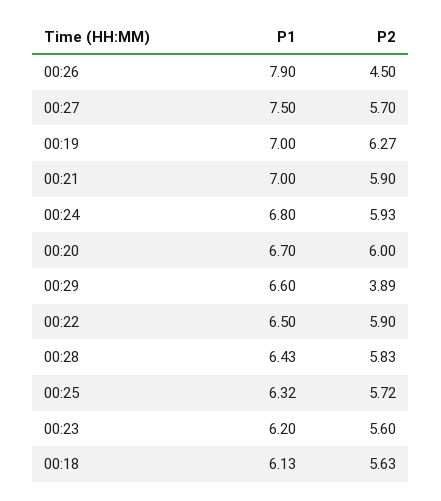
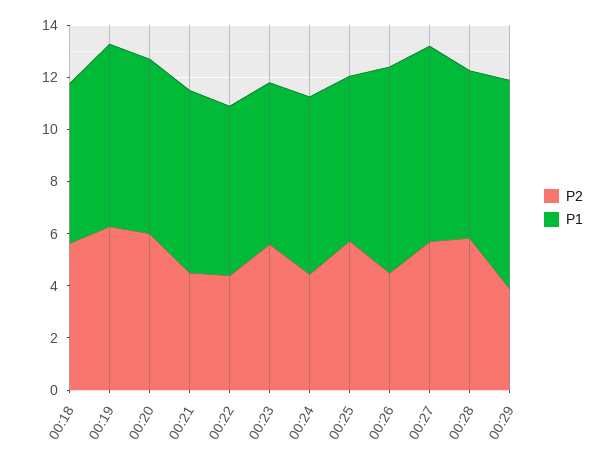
  {
    "P1": {
      "00:26": 7.9,
      "00:27": 7.5,
      "00:19": 7,
      "00:21": 7,
      "00:24": 6.8,
      "00:20": 6.7,
-     "00:29": 6.6,
+     "00:29": 8,
      "00:22": 6.5,
      "00:28": 6.43,
      "00:25": 6.32,
      "00:23": 6.2,
      "00:18": 6.13
    },
    "P2": {
      "00:26": 4.5,
      "00:27": 5.7,
      "00:19": 6.27,
-     "00:21": 5.9,
+     "00:21": 4.5,
-     "00:24": 5.93,
+     "00:24": 4.5,
      "00:20": 6,
      "00:29": 3.89,
-     "00:22": 5.9,
+     "00:22": 4.5,
      "00:28": 5.83,
      "00:25": 5.72,
      "00:23": 5.6,
      "00:18": 5.63
    }
  }

